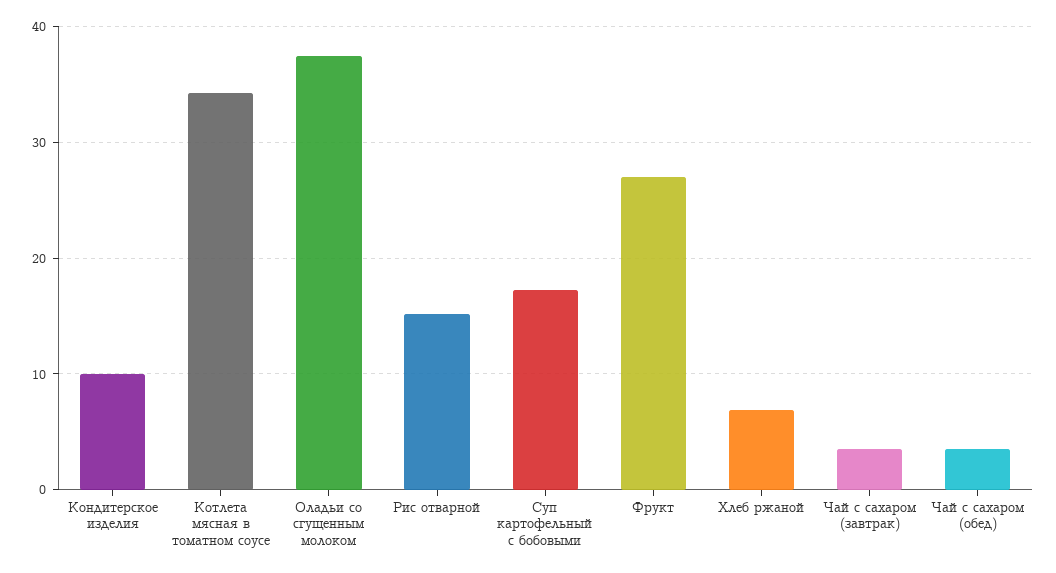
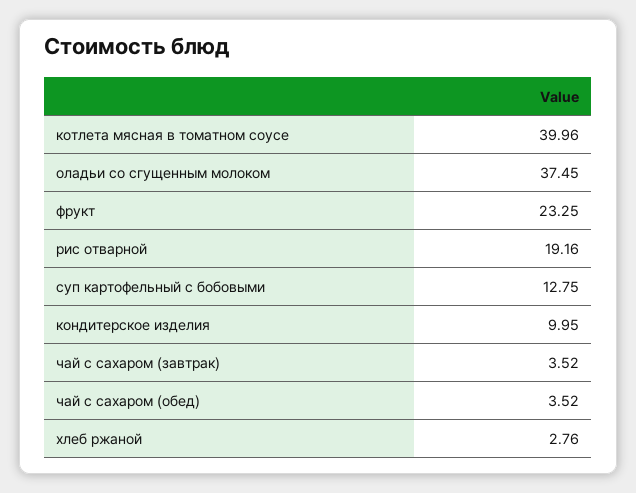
  {
    "Кондитерское изделия": 9.95,
-   "Котлета мясная в томатном соусе": 34,
+   "Котлета мясная в томатном соусе": 39.96,
    "Оладьи со сгущенным молоком": 37.45,
-   "Рис отварной": 15,
+   "Рис отварной": 19.16,
-   "Суп картофельный с бобовыми": 17,
+   "Суп картофельный с бобовыми": 12.75,
-   "Фрукт": 27,
+   "Фрукт": 23.25,
-   "Хлеб ржаной": 7,
+   "Хлеб ржаной": 2.76,
    "Чай с сахаром (завтрак)": 3.52,
    "Чай с сахаром (обед)": 3.52
  }

